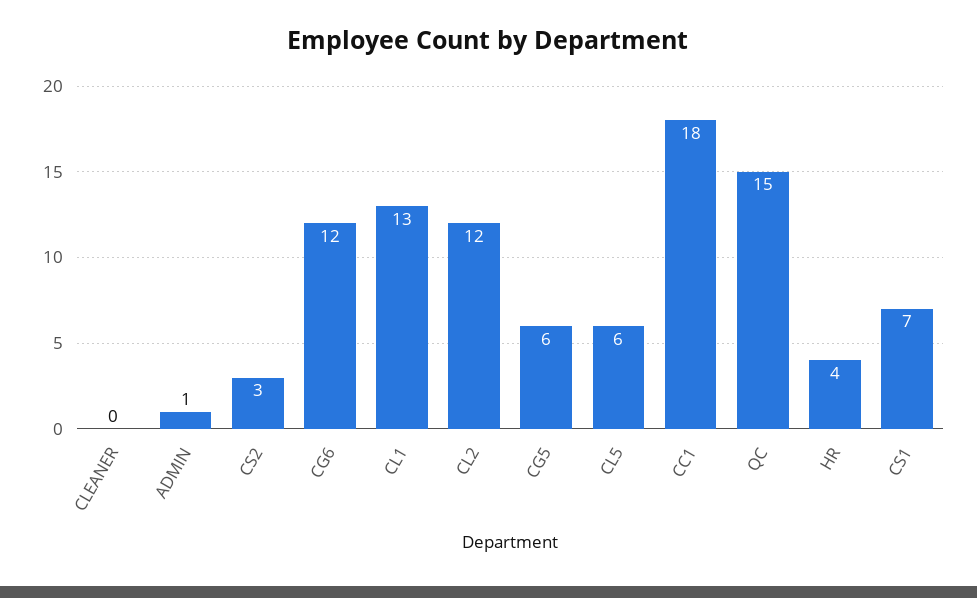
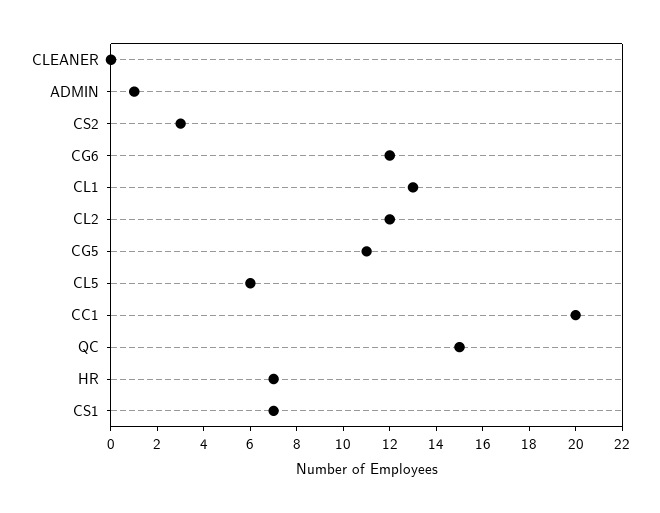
  {
    "CLEANER": 0,
    "ADMIN": 1,
    "CS2": 3,
    "CG6": 12,
    "CL1": 13,
    "CL2": 12,
-   "CG5": 6,
+   "CG5": 11,
    "CL5": 6,
-   "CC1": 18,
+   "CC1": 20,
    "QC": 15,
-   "HR": 4,
+   "HR": 7,
    "CS1": 7
  }

